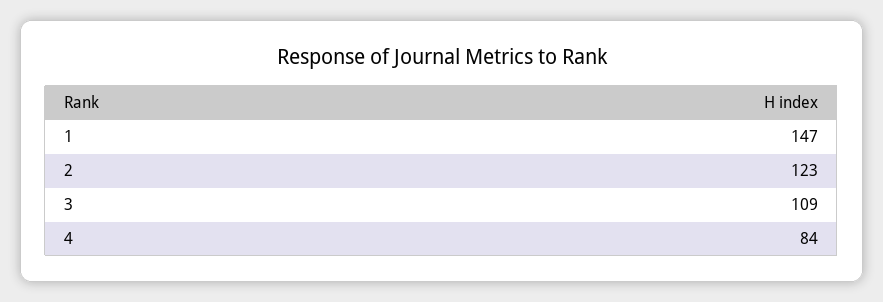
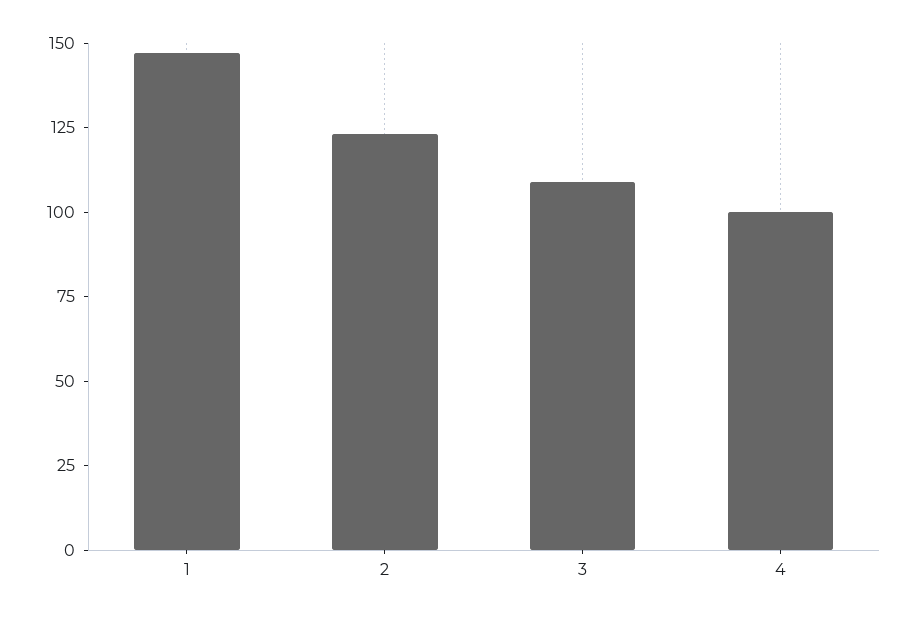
  {
    "1": 147,
    "2": 123,
    "3": 109,
-   "4": 84
+   "4": 100
  }

